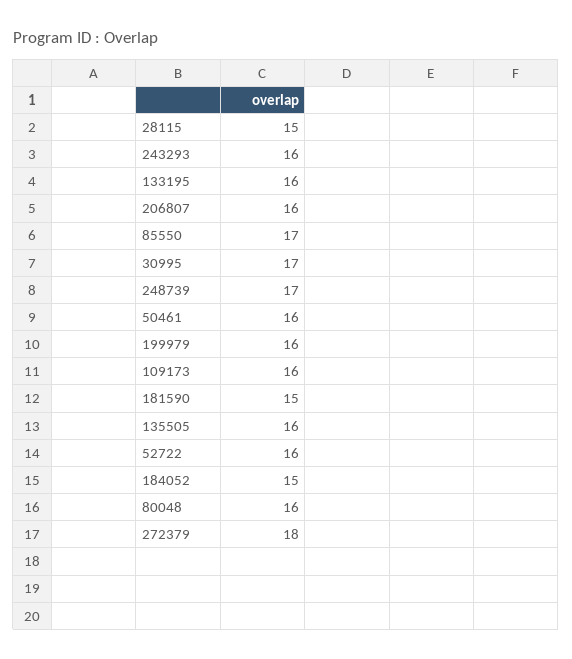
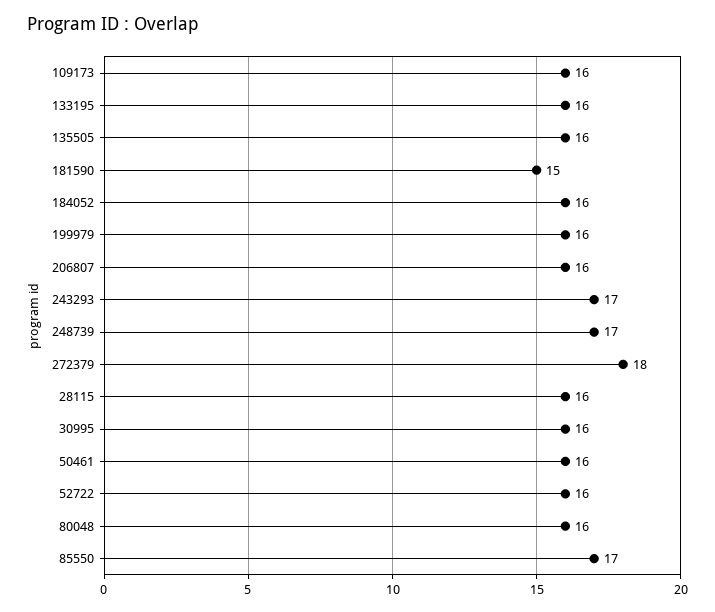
  {
-   "28115": 15,
+   "28115": 16,
-   "243293": 16,
+   "243293": 17,
    "133195": 16,
    "206807": 16,
    "85550": 17,
-   "30995": 17,
+   "30995": 16,
    "248739": 17,
    "50461": 16,
    "199979": 16,
    "109173": 16,
    "181590": 15,
    "135505": 16,
    "52722": 16,
-   "184052": 15,
+   "184052": 16,
    "80048": 16,
    "272379": 18
  }

